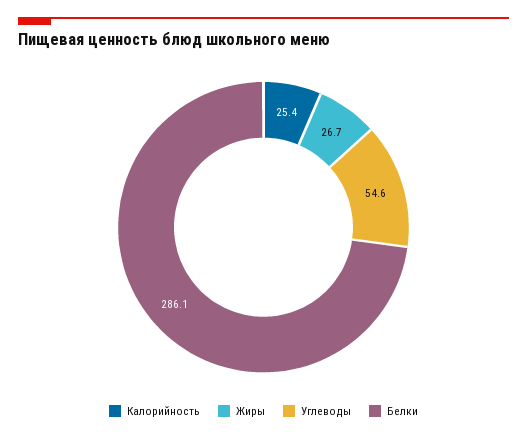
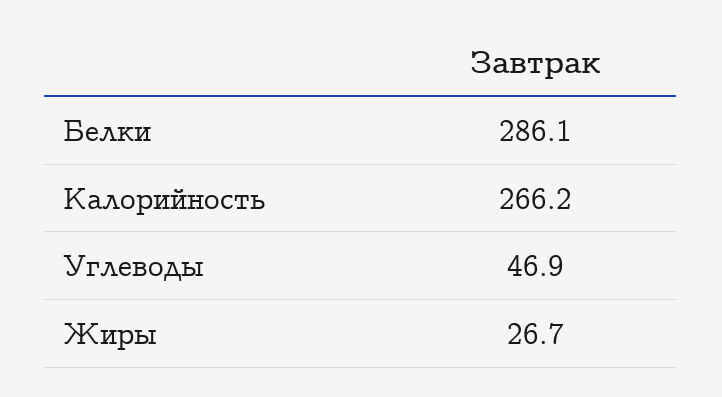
  {
-   "Калорийность": 25.4,
+   "Калорийность": 266.2,
    "Жиры": 26.7,
-   "Углеводы": 54.6,
+   "Углеводы": 46.9,
    "Белки": 286.1
  }

